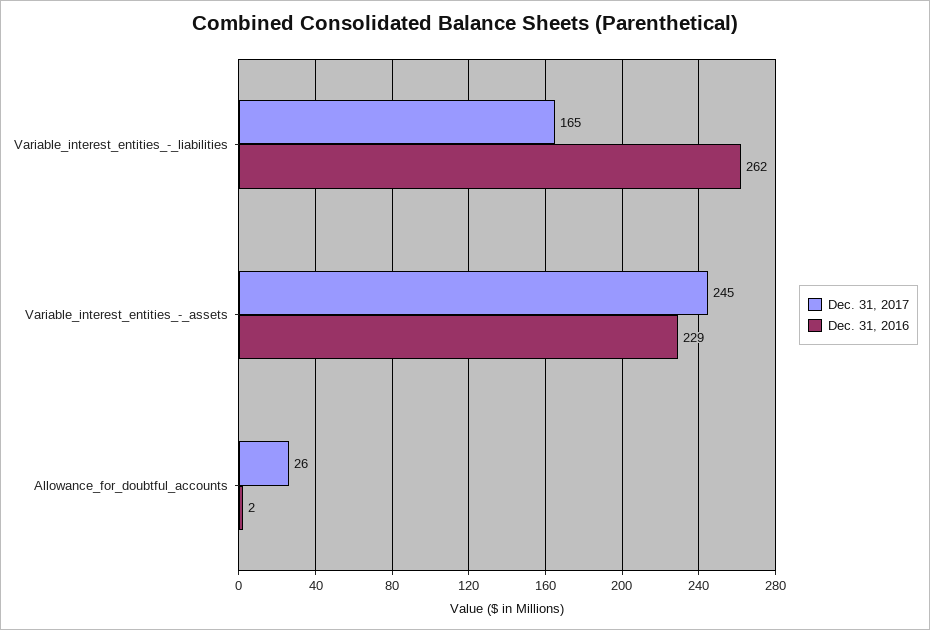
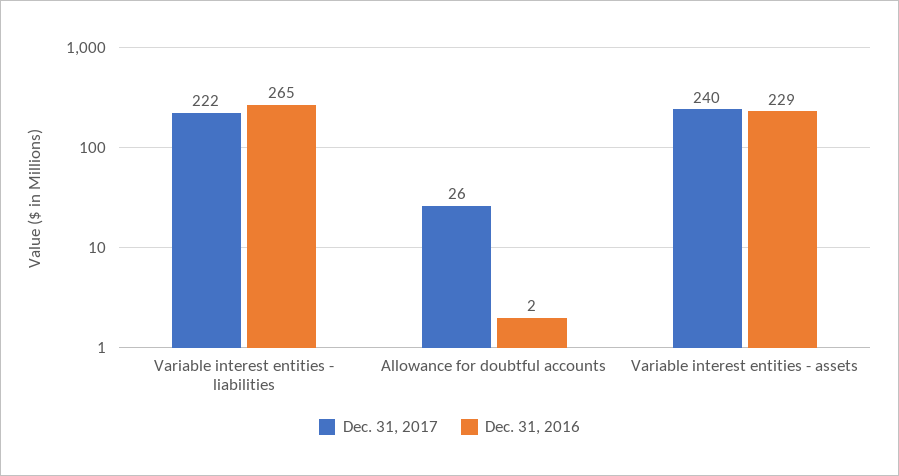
  {
    "Dec. 31, 2017": {
-     "Variable_interest_entities_-_liabilities": 165,
+     "Variable_interest_entities_-_liabilities": 222,
-     "Variable_interest_entities_-_assets": 245,
+     "Variable_interest_entities_-_assets": 240,
      "Allowance_for_doubtful_accounts": 26
    },
    "Dec. 31, 2016": {
-     "Variable_interest_entities_-_liabilities": 262,
+     "Variable_interest_entities_-_liabilities": 265,
      "Variable_interest_entities_-_assets": 229,
      "Allowance_for_doubtful_accounts": 2
    }
  }

